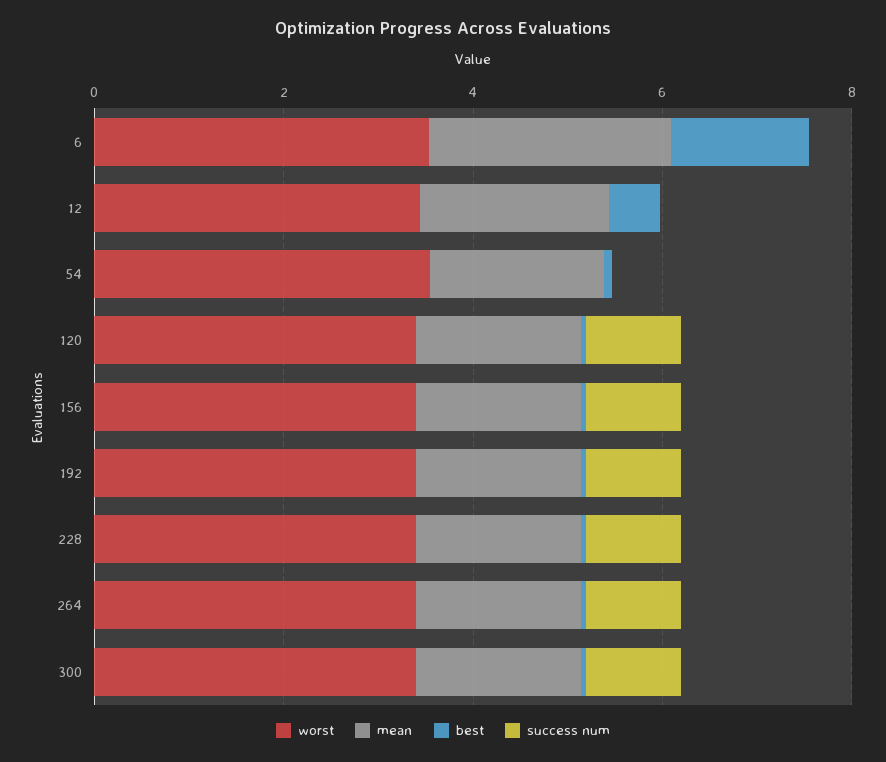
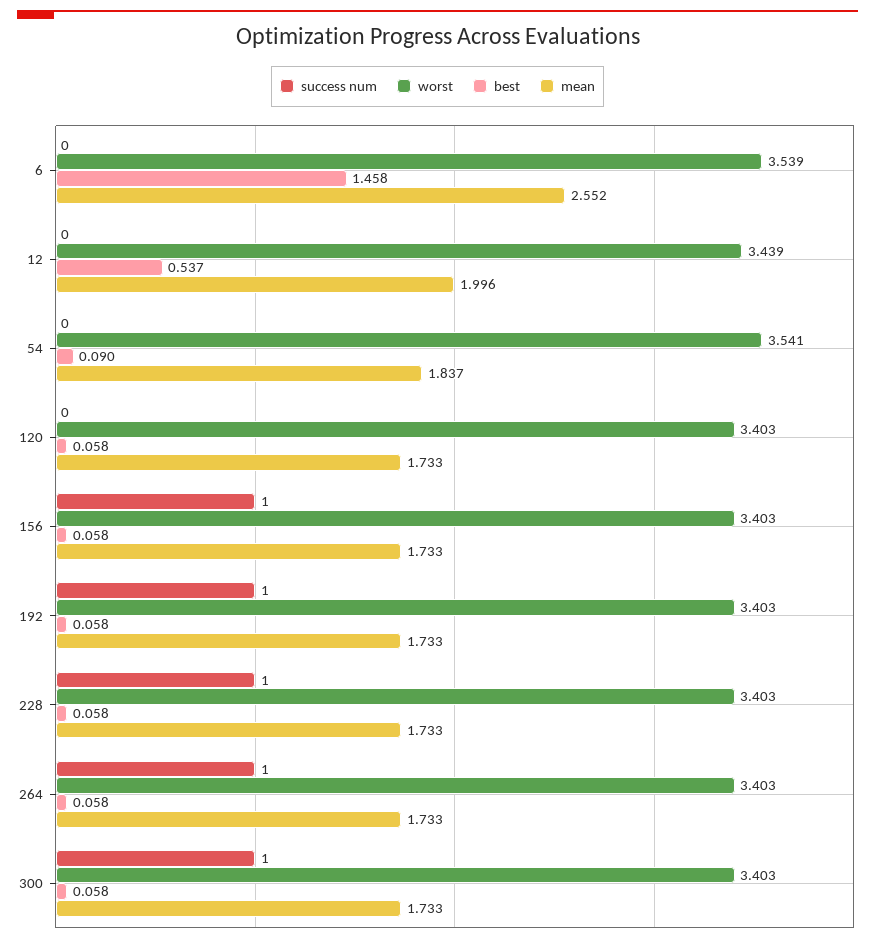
  {
    "worst": {
      "6": 3.539,
      "12": 3.439,
      "54": 3.541,
      "120": 3.403,
      "156": 3.403,
      "192": 3.403,
      "228": 3.403,
      "264": 3.403,
      "300": 3.403
    },
    "mean": {
      "6": 2.552,
      "12": 1.996,
      "54": 1.837,
      "120": 1.733,
      "156": 1.733,
      "192": 1.733,
      "228": 1.733,
      "264": 1.733,
      "300": 1.733
    },
    "best": {
      "6": 1.458,
      "12": 0.537,
      "54": 0.09,
      "120": 0.058,
      "156": 0.058,
      "192": 0.058,
      "228": 0.058,
      "264": 0.058,
      "300": 0.058
    },
    "success num": {
      "6": 0,
      "12": 0,
      "54": 0,
-     "120": 1,
+     "120": 0,
      "156": 1,
      "192": 1,
      "228": 1,
      "264": 1,
      "300": 1
    }
  }

